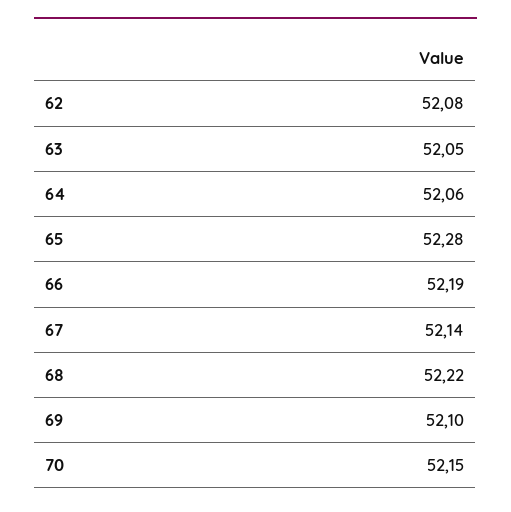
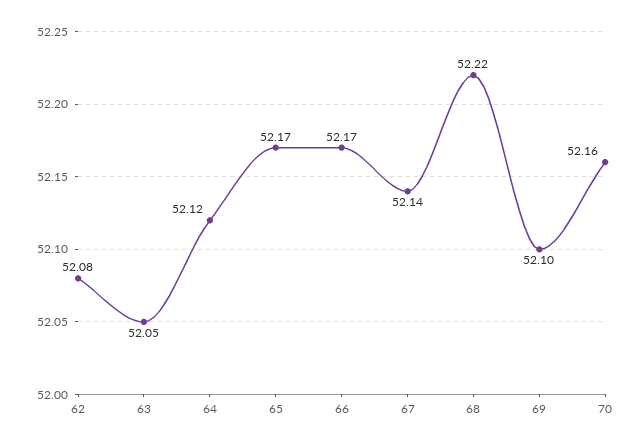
  {
    "62": 52.08,
    "63": 52.05,
-   "64": 52.06,
+   "64": 52.12,
-   "65": 52.28,
+   "65": 52.17,
-   "66": 52.19,
+   "66": 52.17,
    "67": 52.14,
    "68": 52.22,
    "69": 52.1,
-   "70": 52.15
+   "70": 52.16
  }

